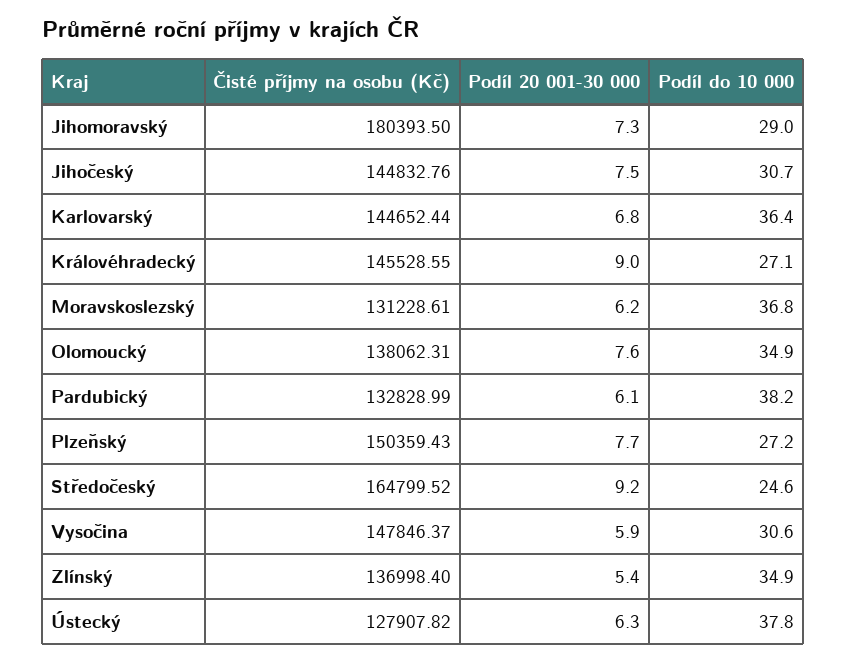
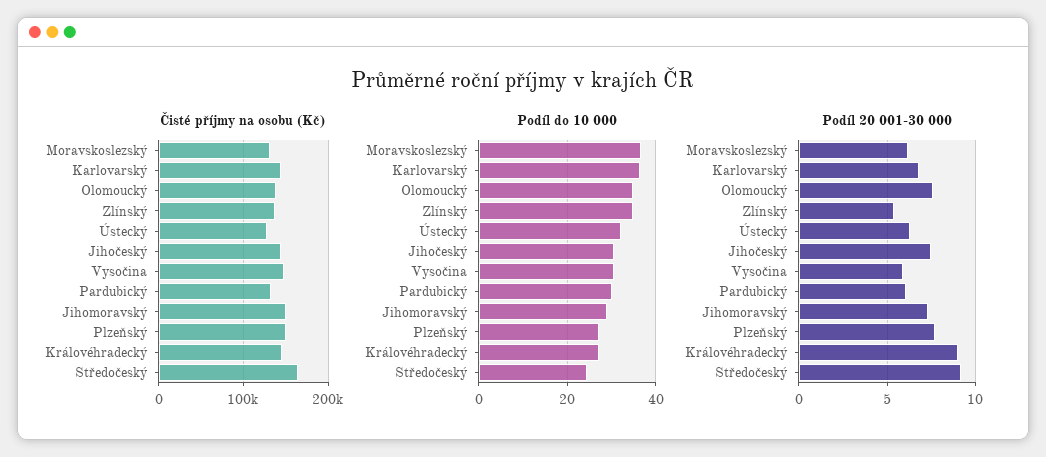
  {
    "Čisté příjmy na osobu (Kč)": {
-     "Jihomoravský": 180393.5,
+     "Jihomoravský": 150000,
      "Jihočeský": 144832.76,
      "Karlovarský": 144652.44,
      "Královéhradecký": 145528.55,
      "Moravskoslezský": 131228.61,
      "Olomoucký": 138062.31,
      "Pardubický": 132828.99,
      "Plzeňský": 150359.43,
      "Středočeský": 164799.52,
      "Vysočina": 147846.37,
      "Zlínský": 136998.4,
      "Ústecký": 127907.82
    },
    "Podíl 20 001-30 000": {
      "Jihomoravský": 7.3,
      "Jihočeský": 7.5,
      "Karlovarský": 6.8,
      "Královéhradecký": 9,
      "Moravskoslezský": 6.2,
      "Olomoucký": 7.6,
      "Pardubický": 6.1,
      "Plzeňský": 7.7,
      "Středočeský": 9.2,
      "Vysočina": 5.9,
      "Zlínský": 5.4,
      "Ústecký": 6.3
    },
    "Podíl do 10 000": {
      "Jihomoravský": 29,
      "Jihočeský": 30.7,
      "Karlovarský": 36.4,
      "Královéhradecký": 27.1,
      "Moravskoslezský": 36.8,
      "Olomoucký": 34.9,
-     "Pardubický": 38.2,
+     "Pardubický": 30,
      "Plzeňský": 27.2,
      "Středočeský": 24.6,
      "Vysočina": 30.6,
      "Zlínský": 34.9,
-     "Ústecký": 37.8
+     "Ústecký": 32
    }
  }

